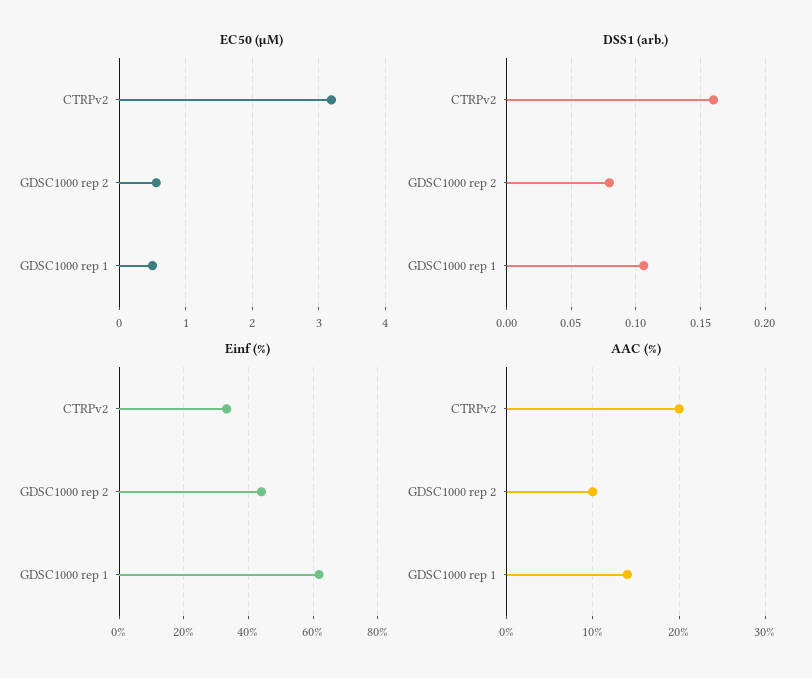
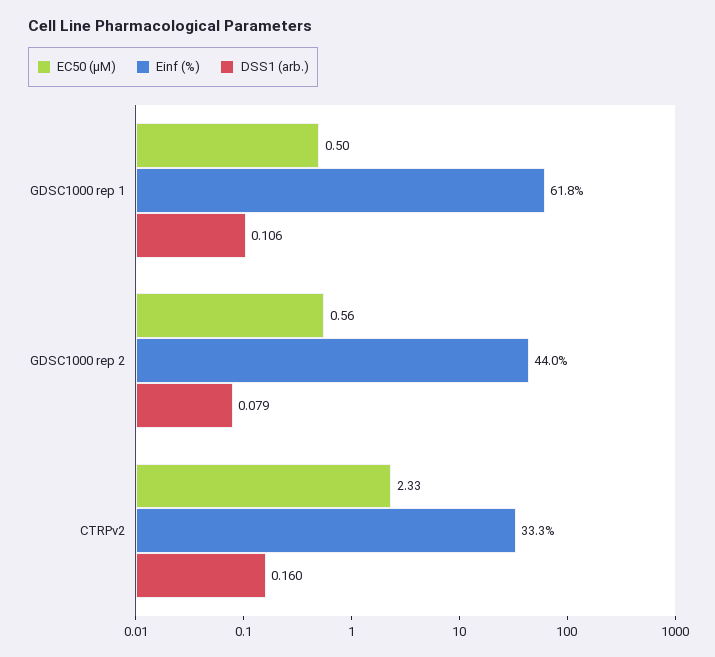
  {
    "EC50 (µM)": {
-     "CTRPv2": 3.2,
+     "CTRPv2": 2.33,
      "GDSC1000 rep 2": 0.56,
      "GDSC1000 rep 1": 0.5
    },
    "DSS1 (arb.)": {
      "CTRPv2": 0.16,
      "GDSC1000 rep 2": 0.079,
      "GDSC1000 rep 1": 0.106
    },
    "Einf (%)": {
      "CTRPv2": 33.3,
      "GDSC1000 rep 2": 44,
      "GDSC1000 rep 1": 61.8
-   },
+   }
-   "AAC (%)": {
-     "CTRPv2": 20,
-     "GDSC1000 rep 2": 10,
-     "GDSC1000 rep 1": 14
-   }
  }

